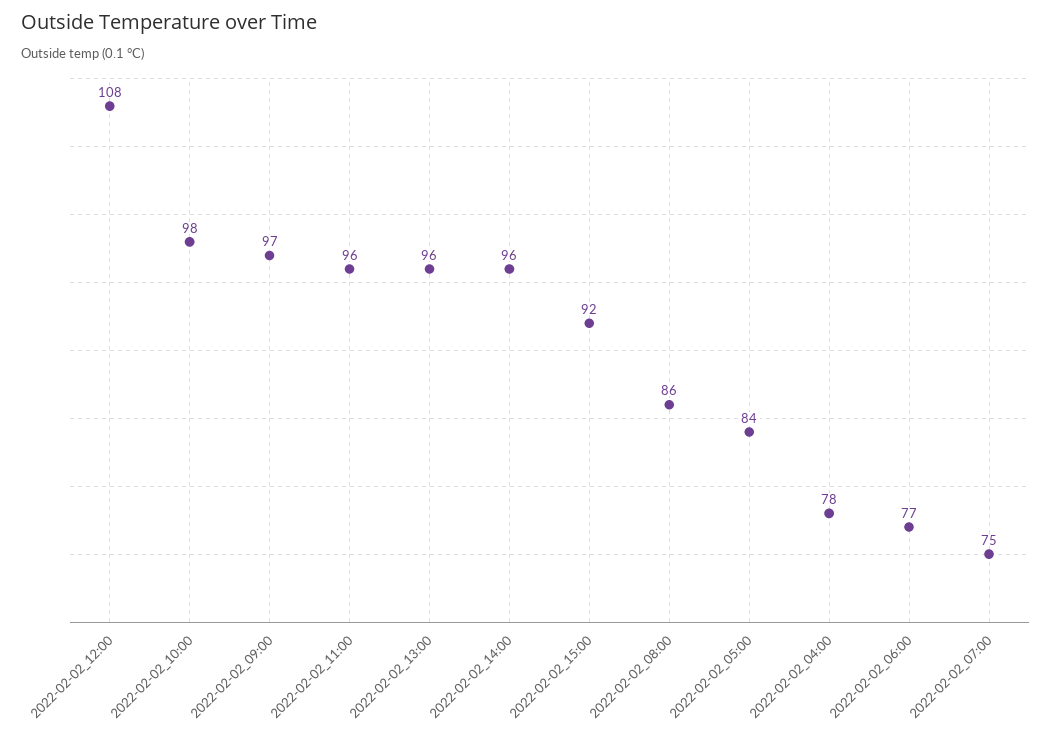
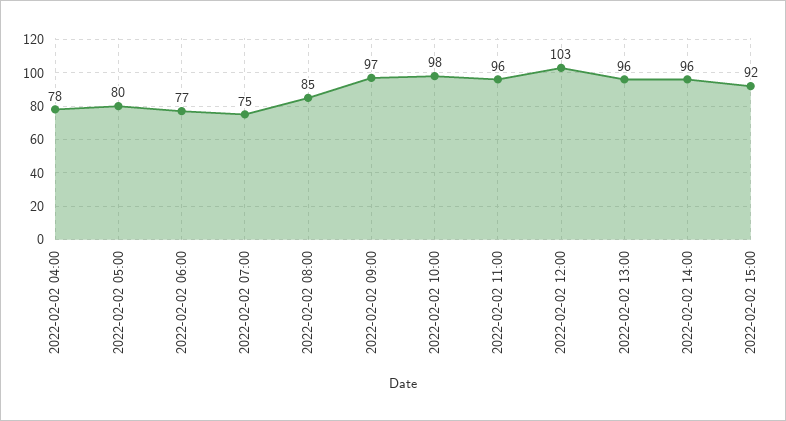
  {
-   "2022-02-02_12:00": 108,
+   "2022-02-02_12:00": 103,
    "2022-02-02_10:00": 98,
    "2022-02-02_09:00": 97,
    "2022-02-02_11:00": 96,
    "2022-02-02_13:00": 96,
    "2022-02-02_14:00": 96,
    "2022-02-02_15:00": 92,
-   "2022-02-02_08:00": 86,
+   "2022-02-02_08:00": 85,
-   "2022-02-02_05:00": 84,
+   "2022-02-02_05:00": 80,
    "2022-02-02_04:00": 78,
    "2022-02-02_06:00": 77,
    "2022-02-02_07:00": 75
  }

